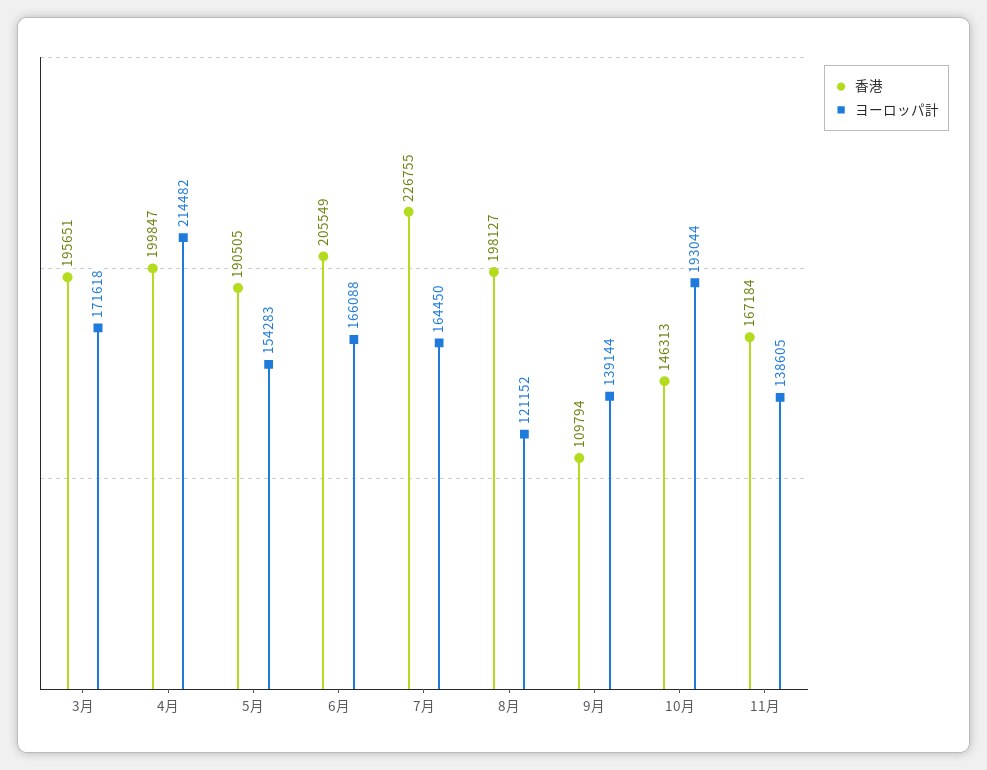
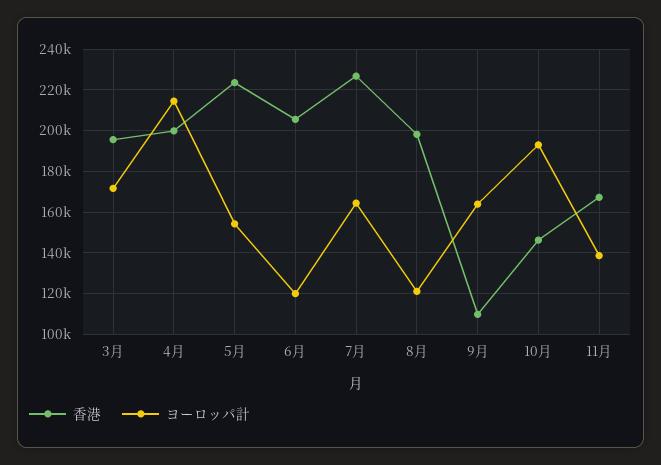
  {
    "香港": {
      "3月": 195651,
      "4月": 199847,
-     "5月": 190505,
+     "5月": 225000,
      "6月": 205549,
      "7月": 226755,
      "8月": 198127,
      "9月": 109794,
      "10月": 146313,
      "11月": 167184
    },
    "ヨーロッパ計": {
      "3月": 171618,
      "4月": 214482,
      "5月": 154283,
-     "6月": 166088,
+     "6月": 120000,
      "7月": 164450,
      "8月": 121152,
-     "9月": 139144,
+     "9月": 165000,
      "10月": 193044,
      "11月": 138605
    }
  }

